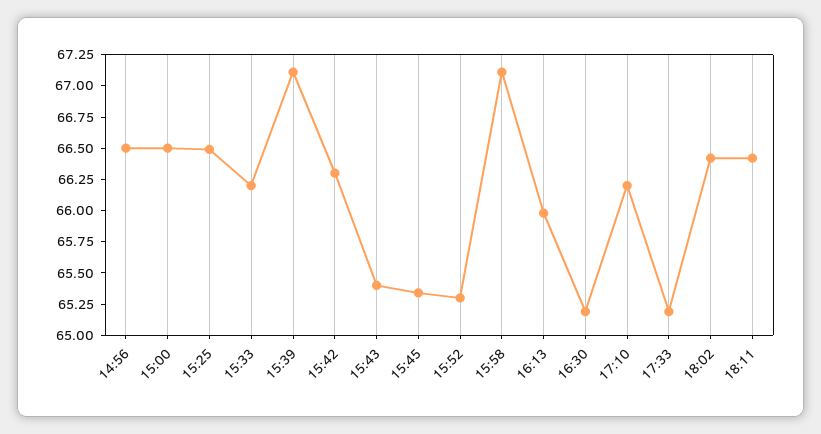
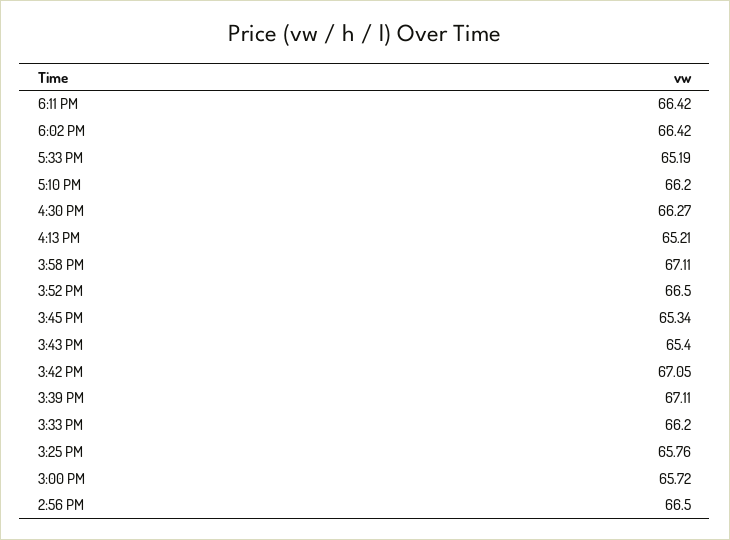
  {
    "14:56": 66.5,
-   "15:00": 66.5,
+   "15:00": 65.72,
-   "15:25": 66.5,
+   "15:25": 65.76,
    "15:33": 66.2,
    "15:39": 67.11,
-   "15:42": 66.25,
+   "15:42": 67.05,
    "15:43": 65.4,
    "15:45": 65.34,
-   "15:52": 65.25,
+   "15:52": 66.5,
    "15:58": 67.11,
-   "16:13": 66,
+   "16:13": 65.21,
-   "16:30": 65.25,
+   "16:30": 66.27,
    "17:10": 66.2,
    "17:33": 65.19,
    "18:02": 66.42,
    "18:11": 66.42
  }

